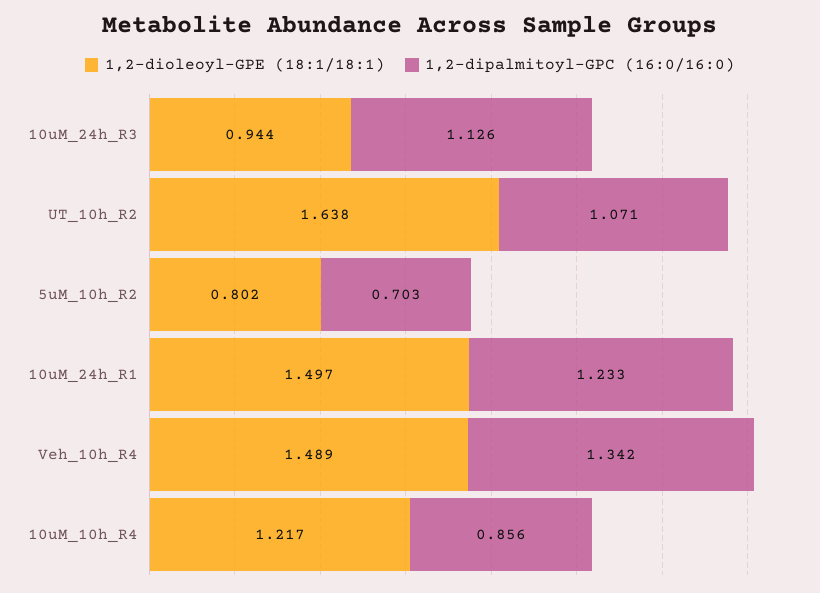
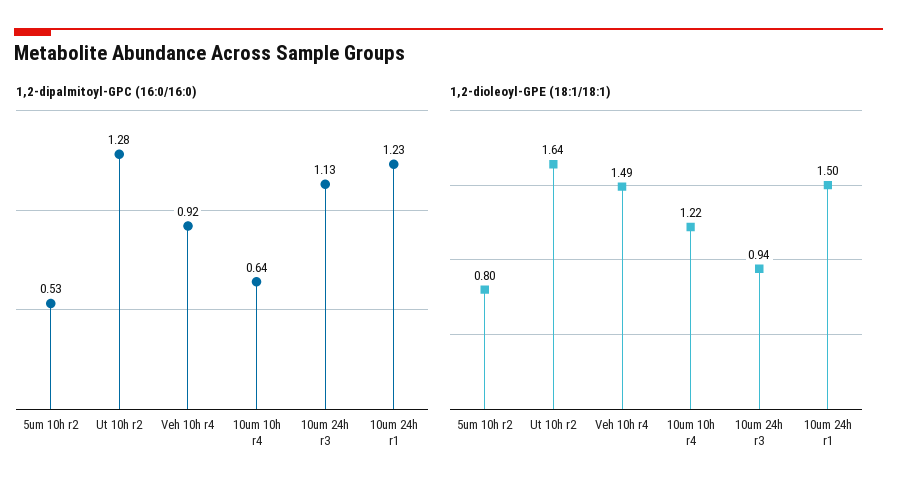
  {
    "1,2-dioleoyl-GPE (18:1/18:1)": {
      "10uM_24h_R3": 0.944,
      "UT_10h_R2": 1.638,
      "5uM_10h_R2": 0.802,
      "10uM_24h_R1": 1.497,
      "Veh_10h_R4": 1.489,
      "10uM_10h_R4": 1.217
    },
    "1,2-dipalmitoyl-GPC (16:0/16:0)": {
      "10uM_24h_R3": 1.126,
-     "UT_10h_R2": 1.071,
+     "UT_10h_R2": 1.28,
-     "5uM_10h_R2": 0.703,
+     "5uM_10h_R2": 0.53,
      "10uM_24h_R1": 1.233,
-     "Veh_10h_R4": 1.342,
+     "Veh_10h_R4": 0.92,
-     "10uM_10h_R4": 0.856
+     "10uM_10h_R4": 0.64
    }
  }

